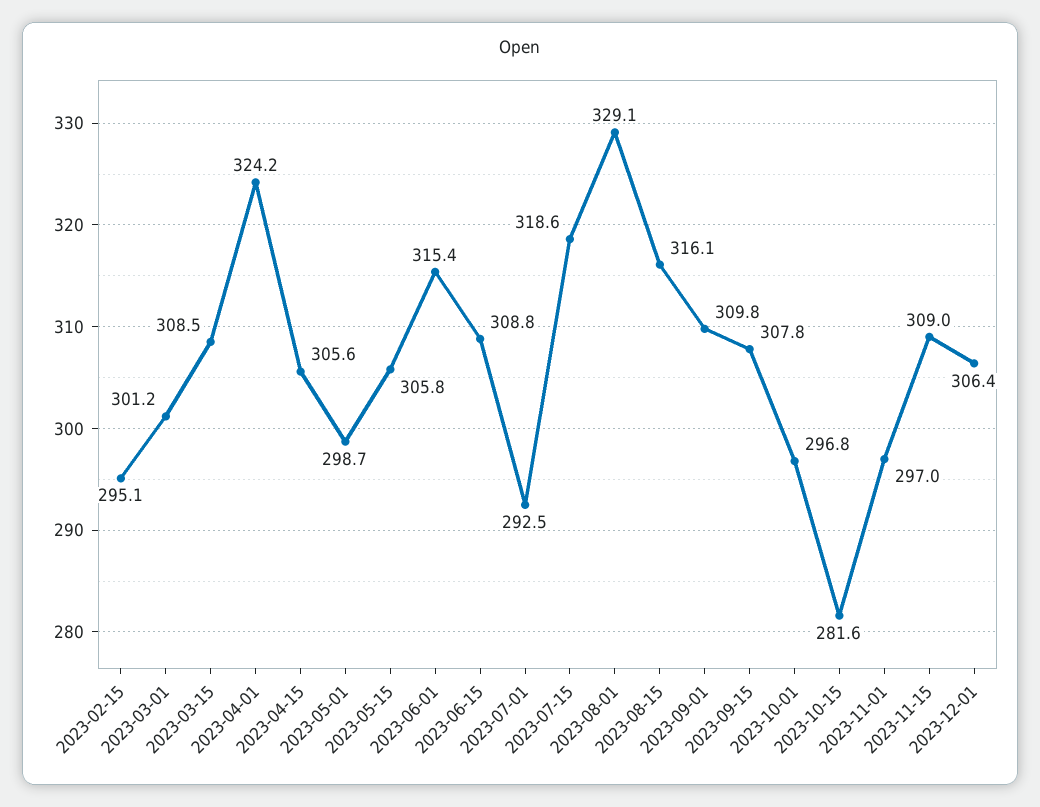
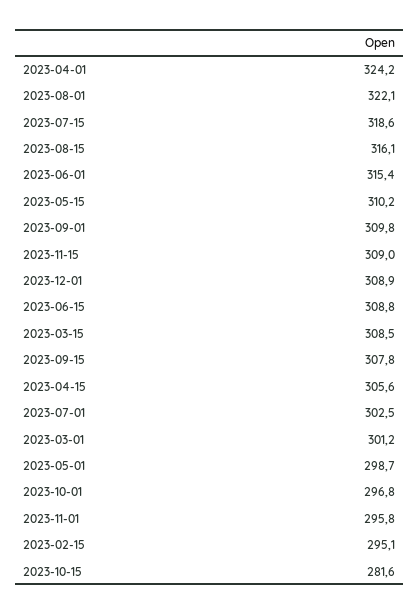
  {
    "2023-02-15": 295.1,
    "2023-03-01": 301.2,
    "2023-03-15": 308.5,
    "2023-04-01": 324.2,
    "2023-04-15": 305.6,
    "2023-05-01": 298.7,
-   "2023-05-15": 305.8,
+   "2023-05-15": 310.2,
    "2023-06-01": 315.4,
    "2023-06-15": 308.8,
-   "2023-07-01": 292.5,
+   "2023-07-01": 302.5,
    "2023-07-15": 318.6,
-   "2023-08-01": 329.1,
+   "2023-08-01": 322.1,
    "2023-08-15": 316.1,
    "2023-09-01": 309.8,
    "2023-09-15": 307.8,
    "2023-10-01": 296.8,
    "2023-10-15": 281.6,
-   "2023-11-01": 297,
+   "2023-11-01": 295.8,
    "2023-11-15": 309,
-   "2023-12-01": 306.4
+   "2023-12-01": 308.9
  }

